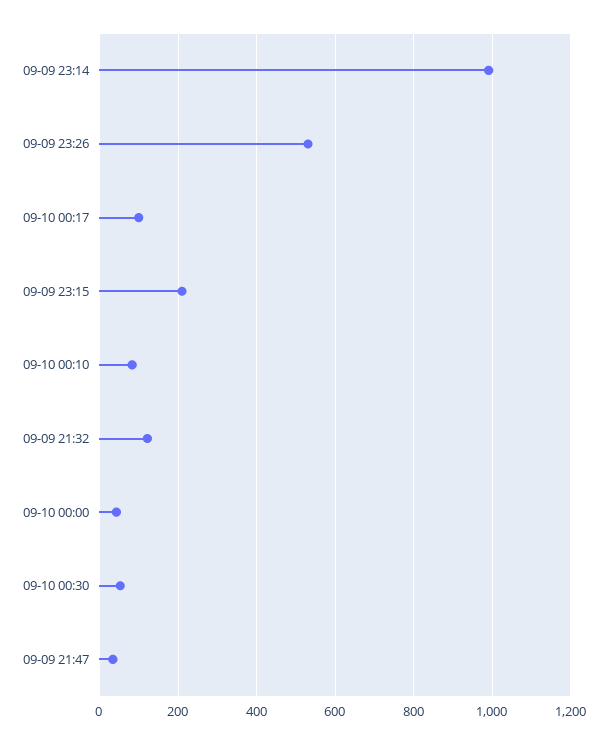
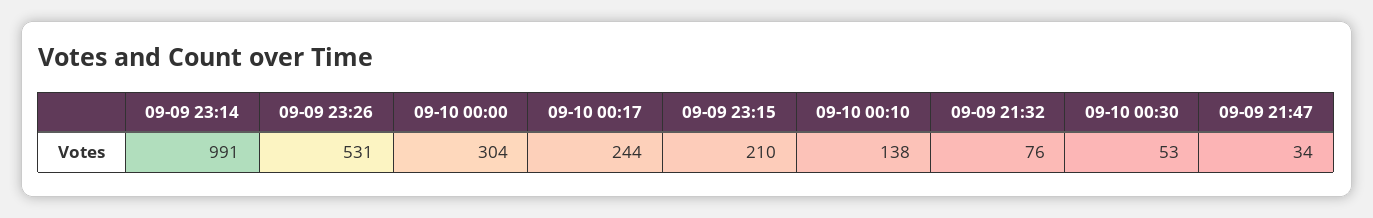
  {
    "09-09 23:14": 991,
    "09-09 23:26": 531,
-   "09-10 00:17": 100,
+   "09-10 00:17": 244,
    "09-09 23:15": 210,
-   "09-10 00:10": 80,
+   "09-10 00:10": 138,
-   "09-09 21:32": 120,
+   "09-09 21:32": 76,
-   "09-10 00:00": 40,
+   "09-10 00:00": 304,
    "09-10 00:30": 53,
    "09-09 21:47": 34
  }

